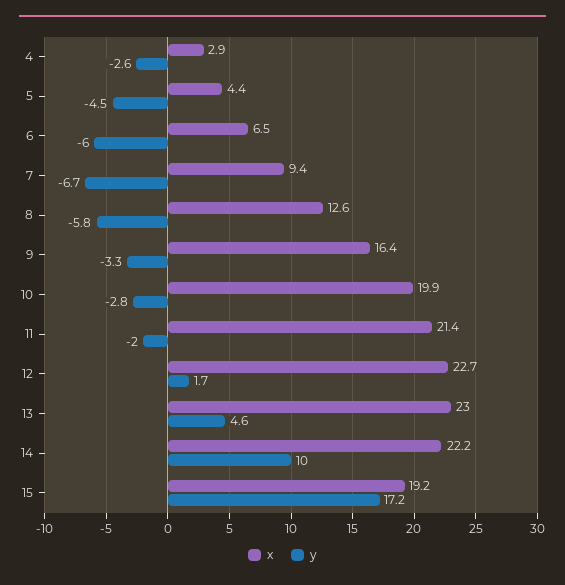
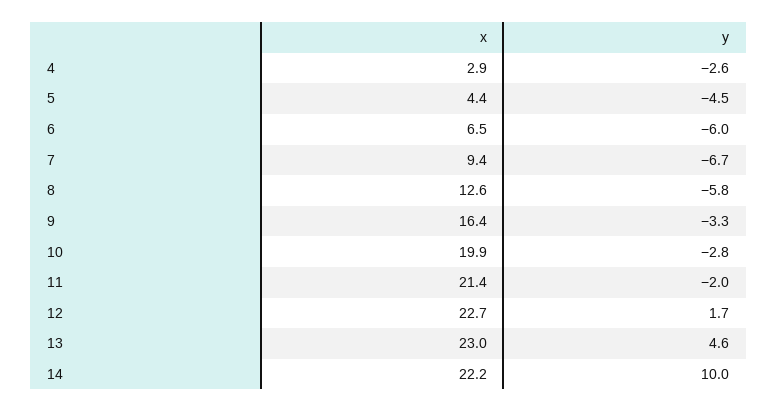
  {
    "x": {
      "4": 2.9,
      "5": 4.4,
      "6": 6.5,
      "7": 9.4,
      "8": 12.6,
      "9": 16.4,
      "10": 19.9,
      "11": 21.4,
      "12": 22.7,
      "13": 23,
-     "14": 22.2,
+     "14": 22.2
-     "15": 19.2
    },
    "y": {
      "4": -2.6,
      "5": -4.5,
      "6": -6,
      "7": -6.7,
      "8": -5.8,
      "9": -3.3,
      "10": -2.8,
      "11": -2,
      "12": 1.7,
      "13": 4.6,
-     "14": 10,
+     "14": 10
-     "15": 17.2
    }
  }

